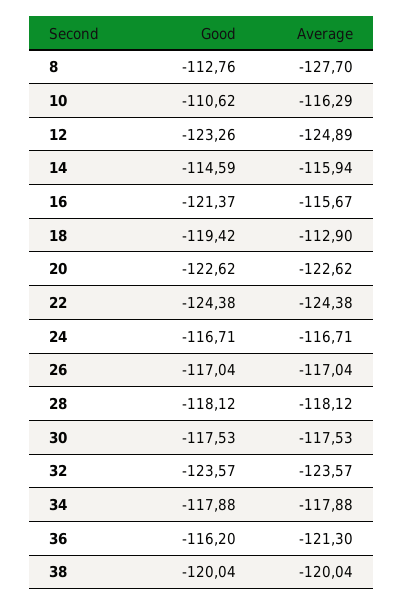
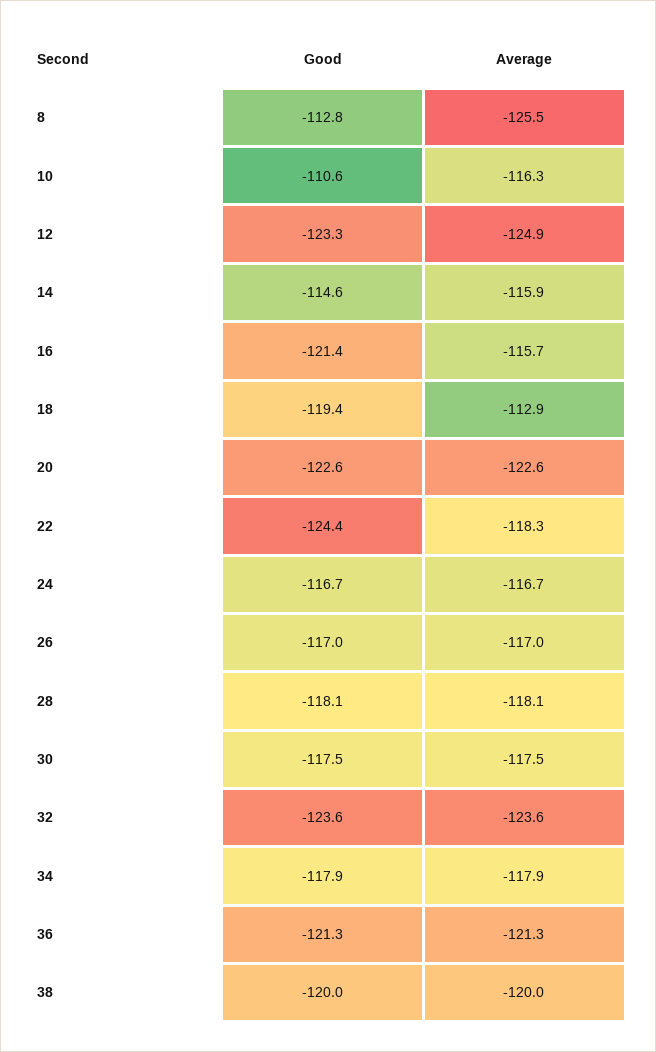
  {
    "Good": {
      "8": -112.76,
      "10": -110.62,
      "12": -123.26,
      "14": -114.59,
      "16": -121.37,
      "18": -119.42,
      "20": -122.62,
      "22": -124.38,
      "24": -116.71,
      "26": -117.04,
      "28": -118.12,
      "30": -117.53,
      "32": -123.57,
      "34": -117.88,
-     "36": -116.2,
+     "36": -121.3,
      "38": -120.04
    },
    "Average": {
-     "8": -127.7,
+     "8": -125.5,
      "10": -116.29,
      "12": -124.89,
      "14": -115.94,
      "16": -115.67,
      "18": -112.9,
      "20": -122.62,
-     "22": -124.38,
+     "22": -118.3,
      "24": -116.71,
      "26": -117.04,
      "28": -118.12,
      "30": -117.53,
      "32": -123.57,
      "34": -117.88,
      "36": -121.3,
      "38": -120.04
    }
  }

